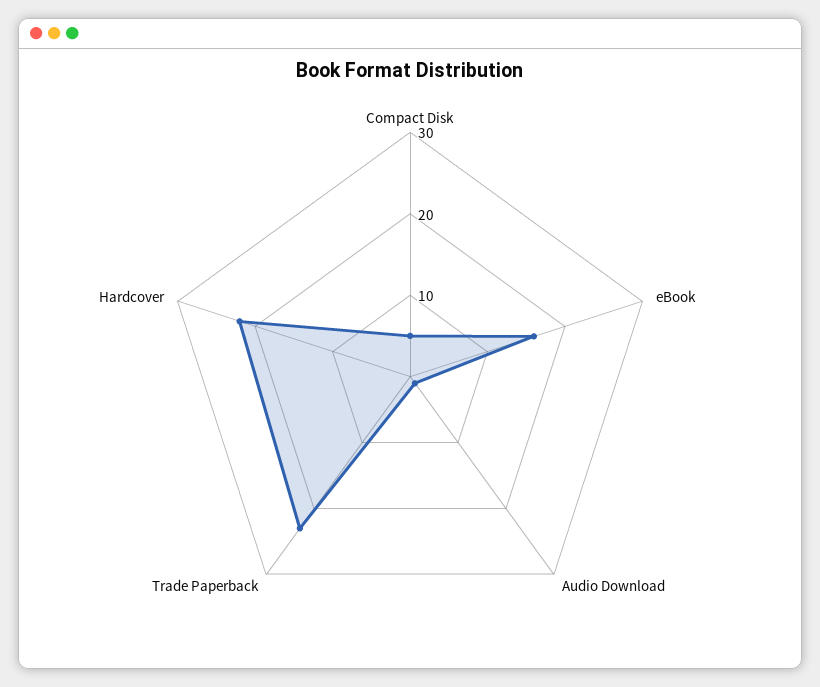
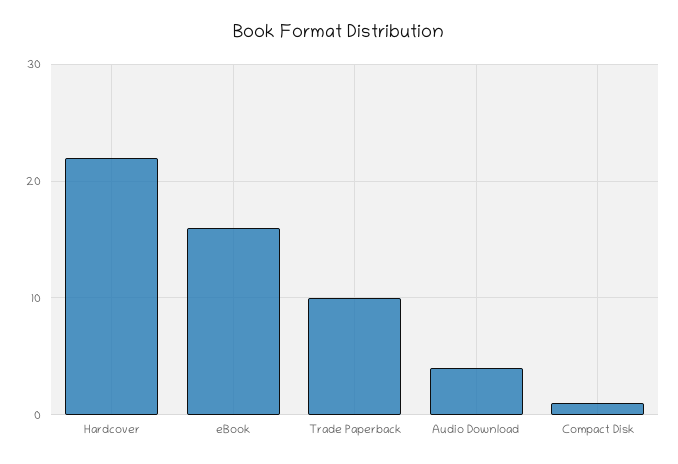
  {
-   "Compact Disk": 5,
+   "Compact Disk": 1,
    "eBook": 16,
-   "Audio Download": 1,
+   "Audio Download": 4,
-   "Trade Paperback": 23,
+   "Trade Paperback": 10,
    "Hardcover": 22
  }

